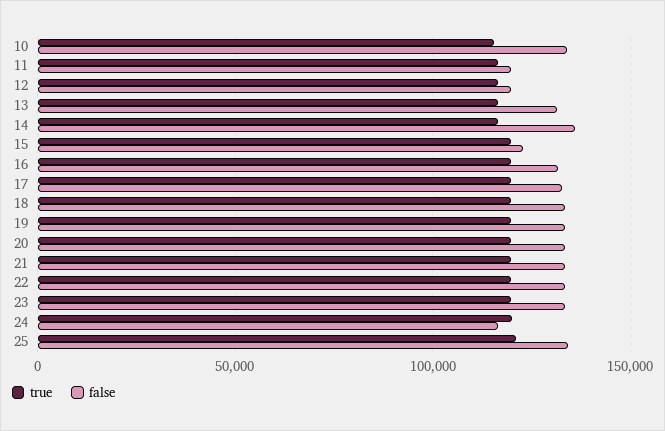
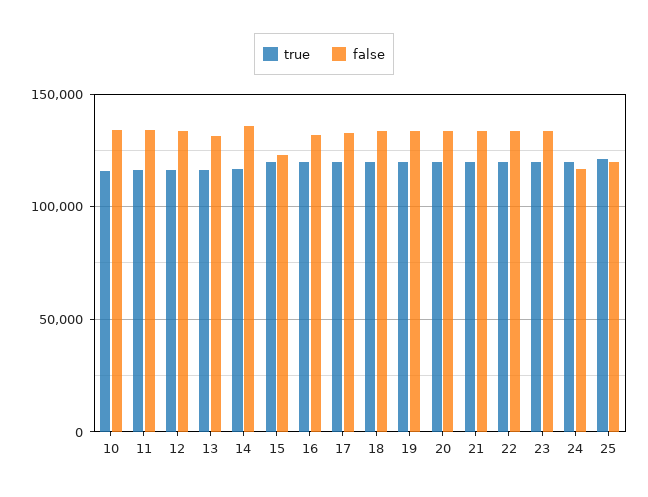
  {
    "true": {
      "10": 115000,
      "11": 115000,
      "12": 115000,
      "13": 115000,
      "14": 115000,
      "15": 120000,
      "16": 120000,
      "17": 120000,
      "18": 120000,
      "19": 120000,
      "20": 120000,
      "21": 120000,
      "22": 120000,
      "23": 120000,
      "24": 120000,
      "25": 120000
    },
    "false": {
      "10": 135000,
-     "11": 120000,
+     "11": 135000,
-     "12": 120000,
+     "12": 135000,
      "13": 130000,
      "14": 135000,
      "15": 125000,
      "16": 130000,
      "17": 135000,
      "18": 135000,
      "19": 135000,
      "20": 135000,
      "21": 135000,
      "22": 135000,
      "23": 135000,
      "24": 115000,
-     "25": 135000
+     "25": 120000
    }
  }

